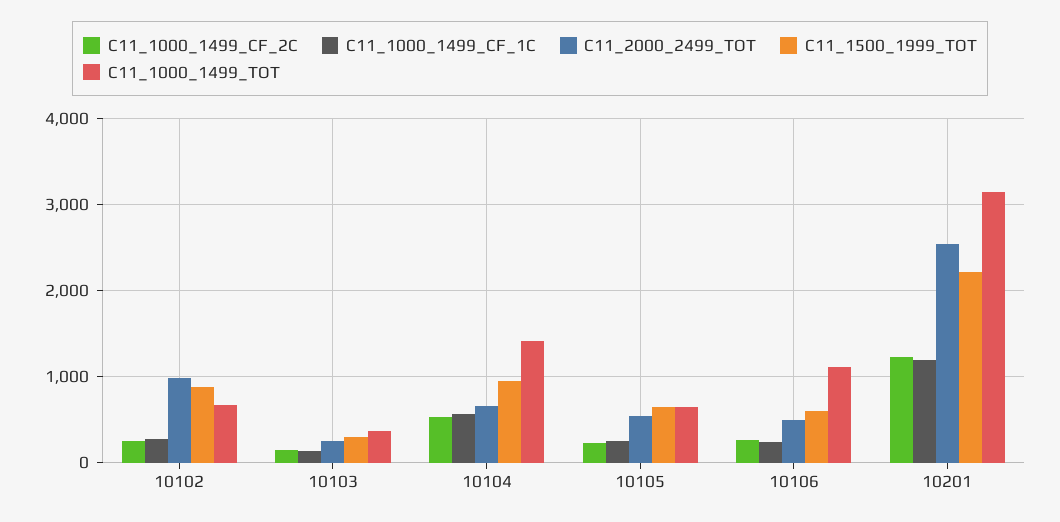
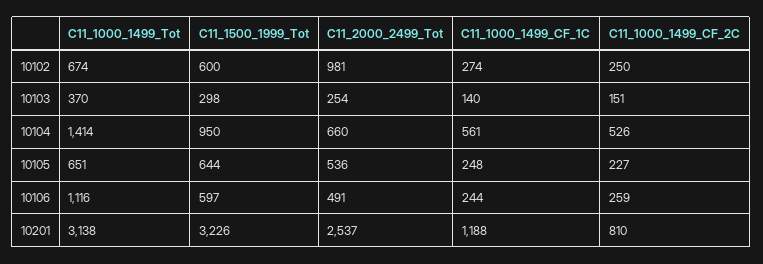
  {
    "C11_1000_1499_CF_2C": {
      "10102": 250,
      "10103": 151,
      "10104": 526,
      "10105": 227,
      "10106": 259,
-     "10201": 1200
+     "10201": 810
    },
    "C11_1000_1499_CF_1C": {
      "10102": 274,
      "10103": 140,
      "10104": 561,
      "10105": 248,
      "10106": 244,
      "10201": 1188
    },
    "C11_2000_2499_TOT": {
      "10102": 981,
      "10103": 254,
      "10104": 660,
      "10105": 536,
      "10106": 491,
      "10201": 2537
    },
    "C11_1500_1999_TOT": {
-     "10102": 900,
+     "10102": 600,
      "10103": 298,
      "10104": 950,
      "10105": 644,
      "10106": 597,
-     "10201": 2200
+     "10201": 3226
    },
    "C11_1000_1499_TOT": {
      "10102": 674,
      "10103": 370,
      "10104": 1414,
      "10105": 651,
      "10106": 1116,
      "10201": 3138
    }
  }

